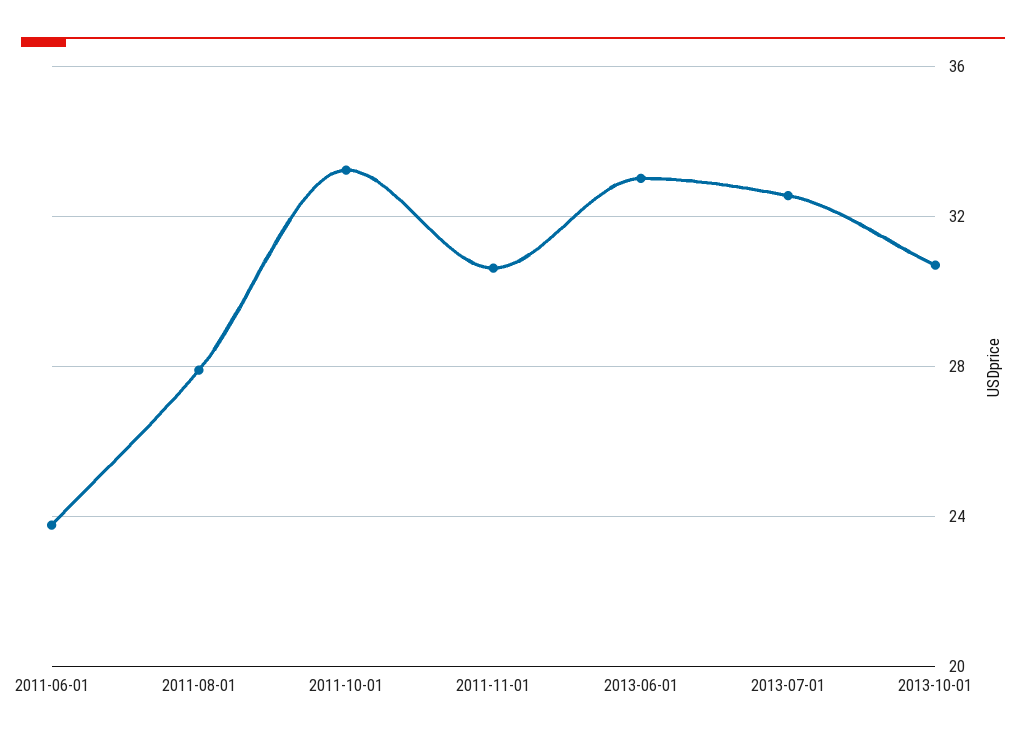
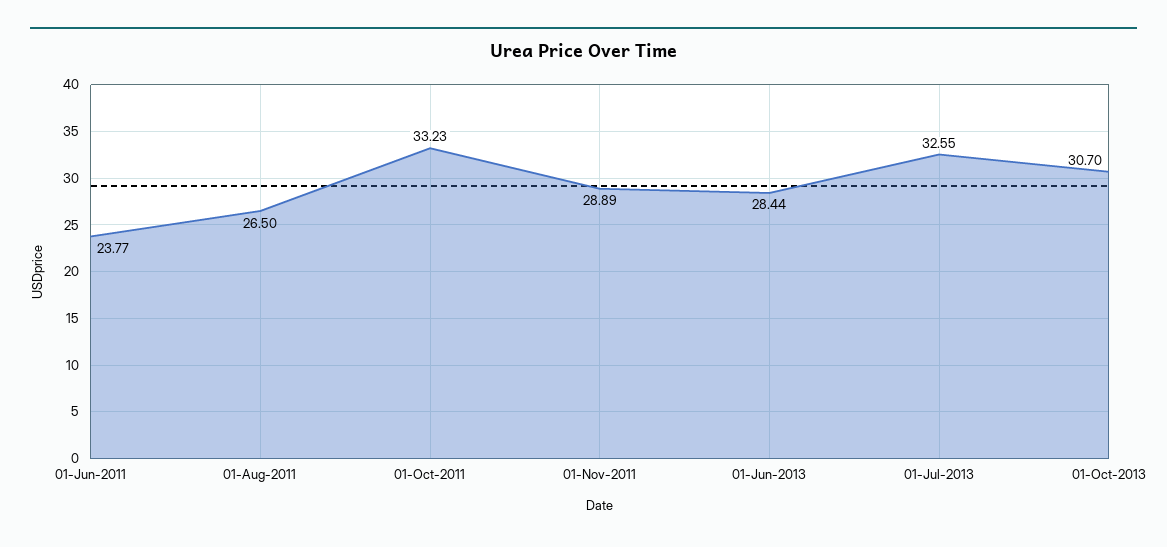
  {
    "2011-06-01": 23.77,
-   "2011-08-01": 28,
+   "2011-08-01": 26.5,
    "2011-10-01": 33.23,
-   "2011-11-01": 30.5,
+   "2011-11-01": 28.89,
-   "2013-06-01": 33,
+   "2013-06-01": 28.44,
    "2013-07-01": 32.55,
    "2013-10-01": 30.7
  }

